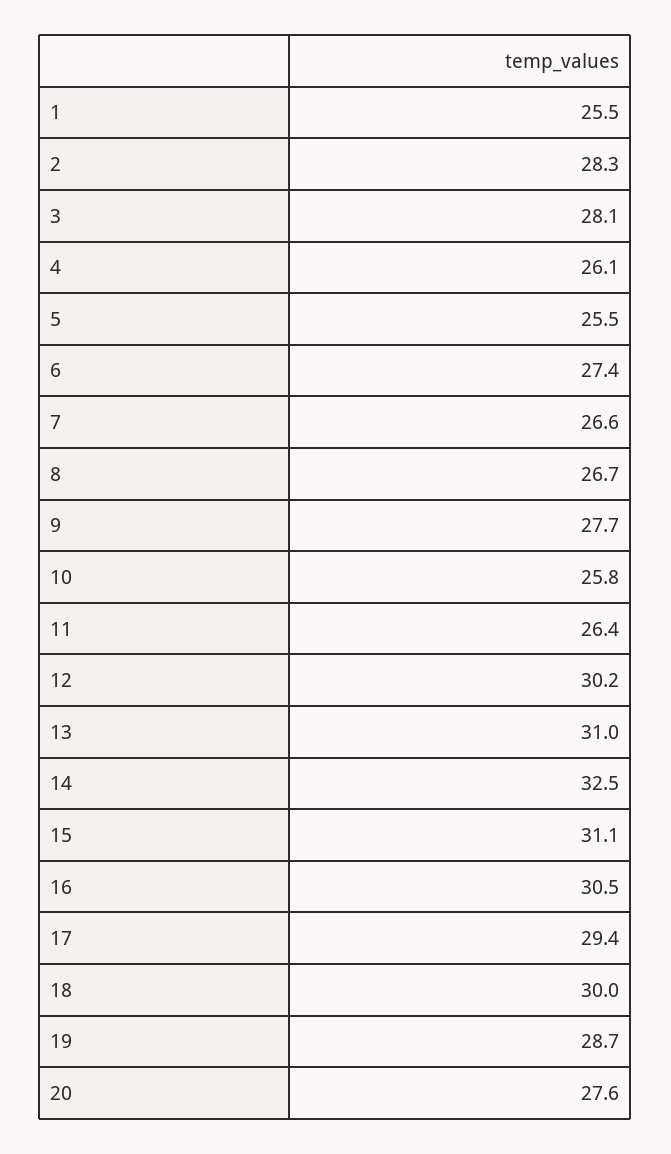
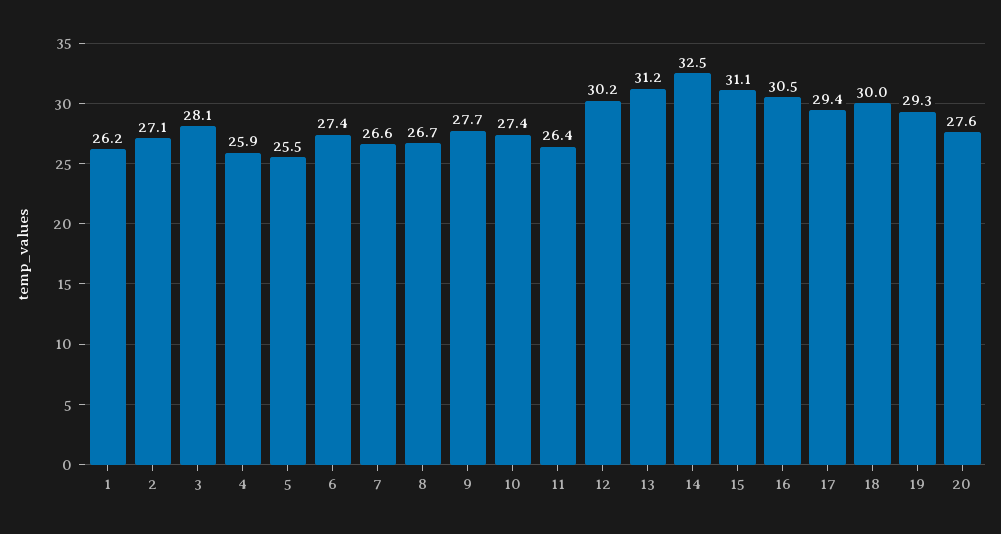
  {
-   "1": 25.5,
+   "1": 26.2,
-   "2": 28.3,
+   "2": 27.1,
    "3": 28.1,
-   "4": 26.1,
+   "4": 25.9,
    "5": 25.5,
    "6": 27.4,
    "7": 26.6,
    "8": 26.7,
    "9": 27.7,
-   "10": 25.8,
+   "10": 27.4,
    "11": 26.4,
    "12": 30.2,
-   "13": 31,
+   "13": 31.2,
    "14": 32.5,
    "15": 31.1,
    "16": 30.5,
    "17": 29.4,
    "18": 30,
-   "19": 28.7,
+   "19": 29.3,
    "20": 27.6
  }

